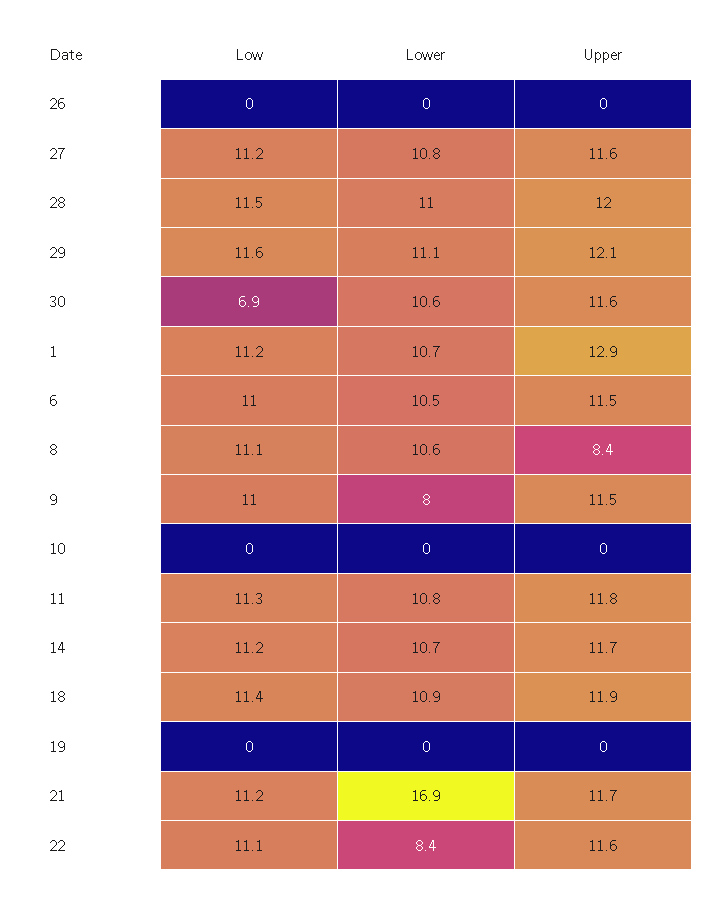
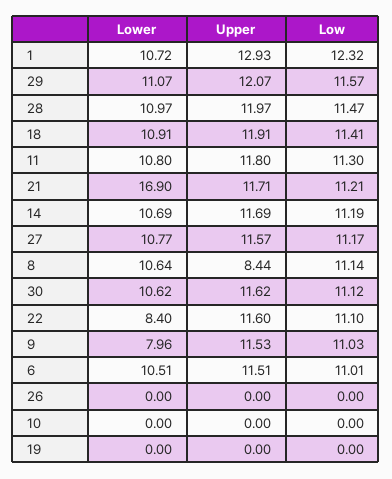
  {
    "Low": {
      "26": 0,
      "27": 11.17,
      "28": 11.47,
      "29": 11.57,
-     "30": 6.9,
+     "30": 11.12,
-     "1": 11.2,
+     "1": 12.32,
      "6": 11.01,
      "8": 11.14,
      "9": 11.03,
      "10": 0,
      "11": 11.3,
      "14": 11.19,
      "18": 11.41,
      "19": 0,
      "21": 11.21,
      "22": 11.1
    },
    "Lower": {
      "26": 0,
      "27": 10.77,
      "28": 10.97,
      "29": 11.07,
      "30": 10.62,
      "1": 10.72,
      "6": 10.51,
      "8": 10.64,
      "9": 7.96,
      "10": 0,
      "11": 10.8,
      "14": 10.69,
      "18": 10.91,
      "19": 0,
      "21": 16.9,
      "22": 8.4
    },
    "Upper": {
      "26": 0,
      "27": 11.57,
      "28": 11.97,
      "29": 12.07,
      "30": 11.62,
      "1": 12.93,
      "6": 11.51,
      "8": 8.44,
      "9": 11.53,
      "10": 0,
      "11": 11.8,
      "14": 11.69,
      "18": 11.91,
      "19": 0,
      "21": 11.71,
      "22": 11.6
    }
  }

